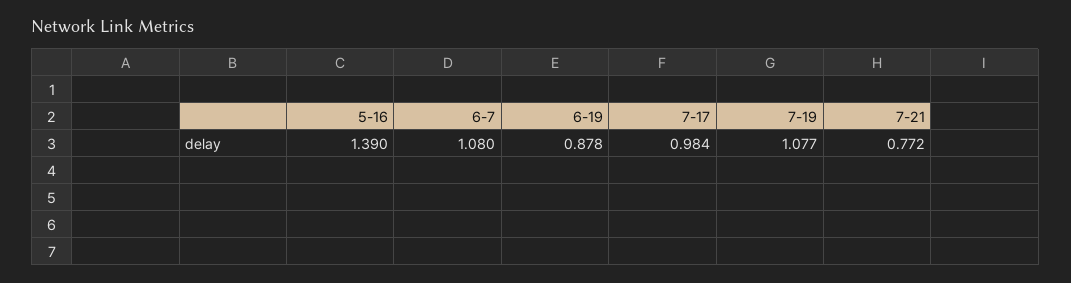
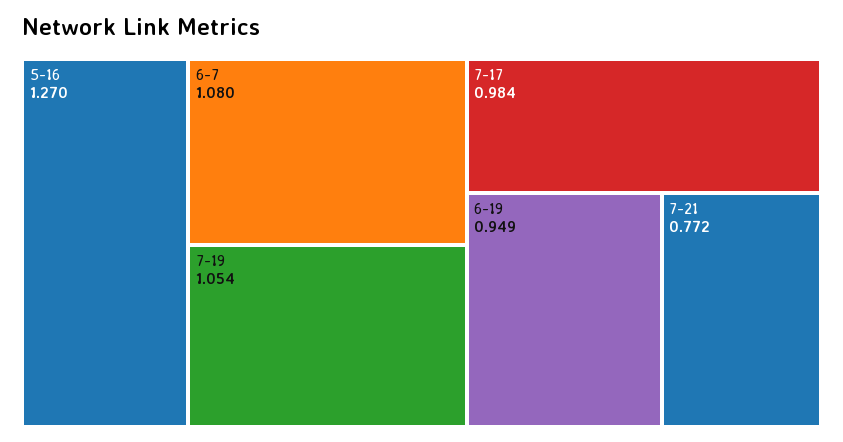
  {
-   "5-16": 1.39,
+   "5-16": 1.27,
    "6-7": 1.08,
-   "6-19": 0.878,
+   "6-19": 0.949,
    "7-17": 0.984,
-   "7-19": 1.077,
+   "7-19": 1.054,
    "7-21": 0.772
  }

